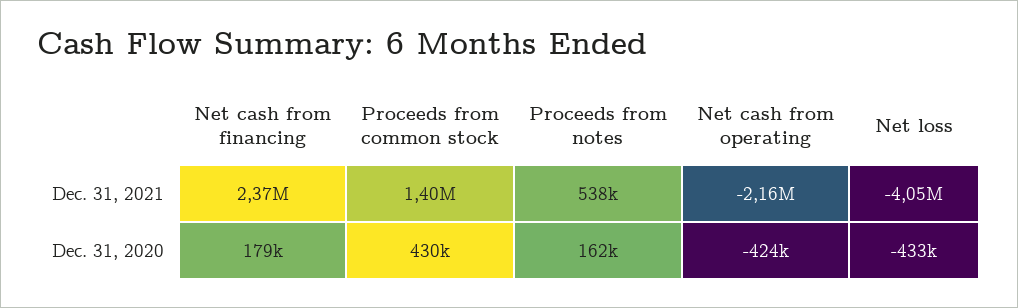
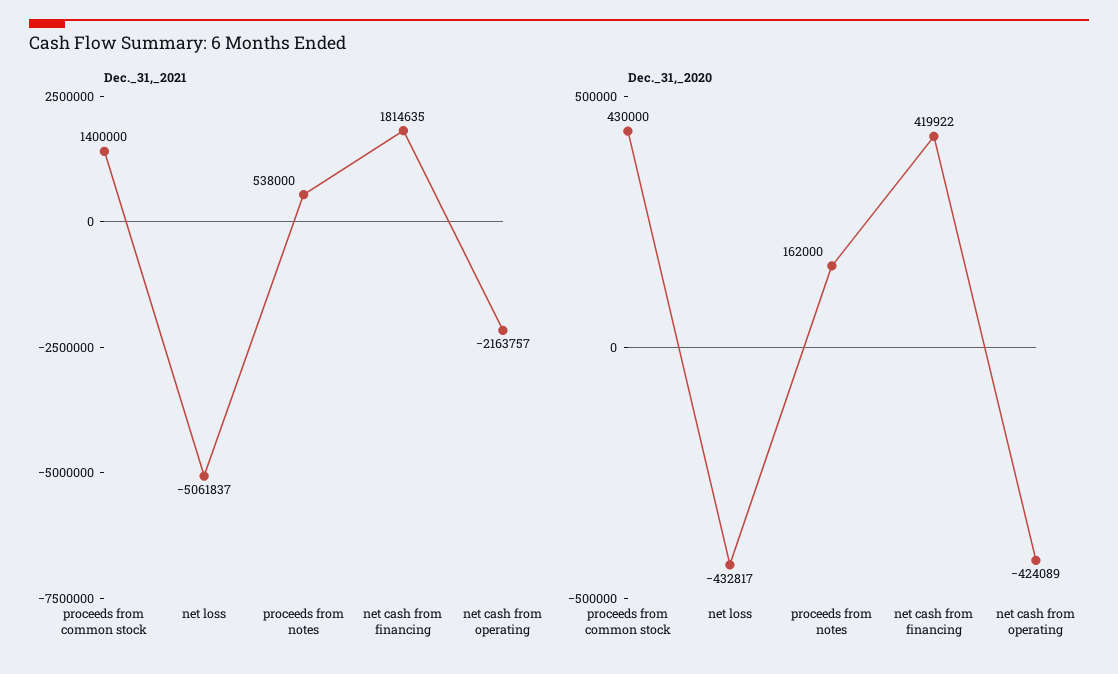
  {
    "Dec. 31, 2021": {
-     "Net cash from financing": 2370000,
+     "Net cash from financing": 1814635,
      "Proceeds from common stock": 1400000,
      "Proceeds from notes": 538000,
      "Net cash from operating": -2163757,
-     "Net loss": -4050000
+     "Net loss": -5061837
    },
    "Dec. 31, 2020": {
-     "Net cash from financing": 179000,
+     "Net cash from financing": 419922,
      "Proceeds from common stock": 430000,
      "Proceeds from notes": 162000,
      "Net cash from operating": -424089,
      "Net loss": -432817
    }
  }

